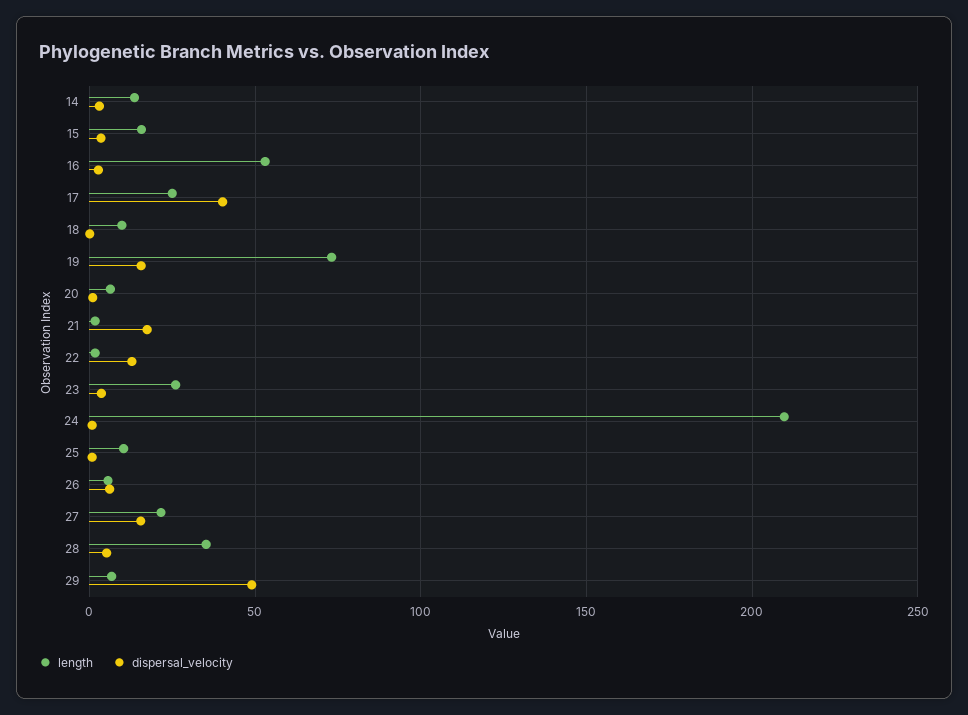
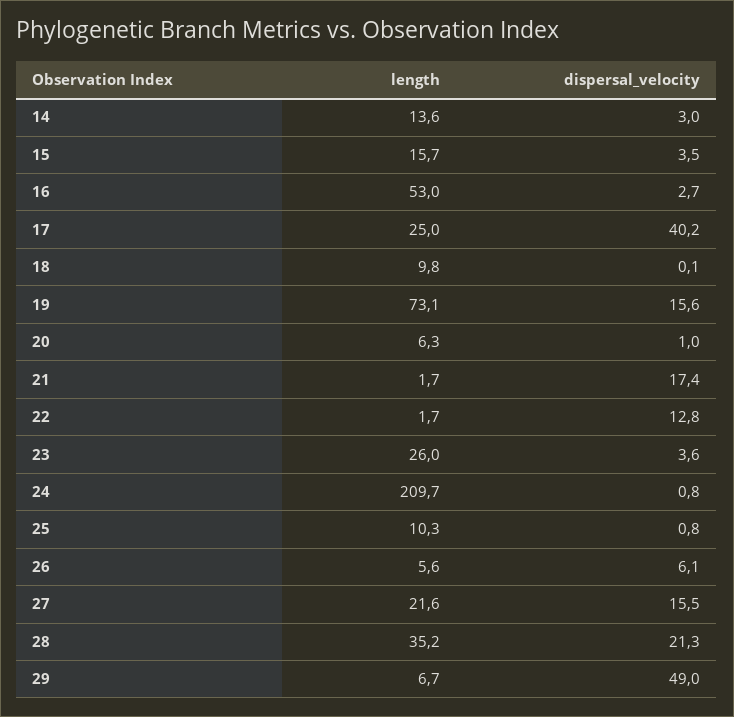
  {
    "length": {
      "14": 13.6,
      "15": 15.7,
      "16": 53,
      "17": 25,
      "18": 9.8,
      "19": 73.1,
      "20": 6.3,
      "21": 1.7,
      "22": 1.7,
      "23": 26,
      "24": 209.7,
      "25": 10.3,
      "26": 5.6,
      "27": 21.6,
      "28": 35.2,
      "29": 6.7
    },
    "dispersal_velocity": {
      "14": 3,
      "15": 3.5,
      "16": 2.7,
      "17": 40.2,
      "18": 0.1,
      "19": 15.6,
      "20": 1,
      "21": 17.4,
      "22": 12.8,
      "23": 3.6,
      "24": 0.8,
      "25": 0.8,
      "26": 6.1,
      "27": 15.5,
-     "28": 5,
+     "28": 21.3,
      "29": 49
    }
  }

